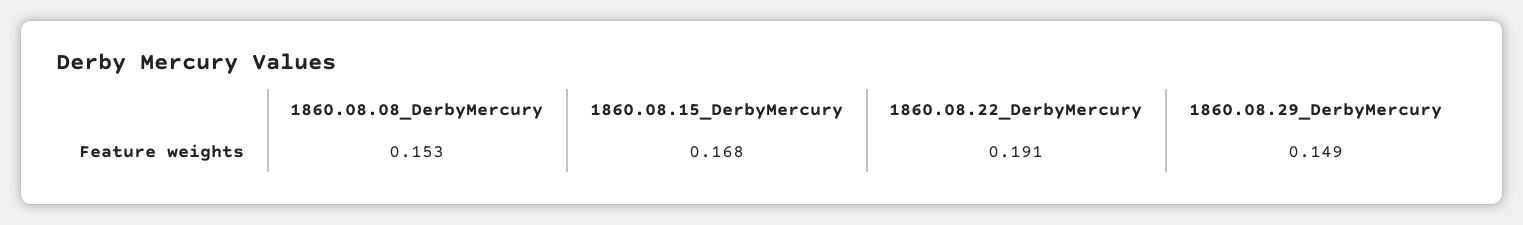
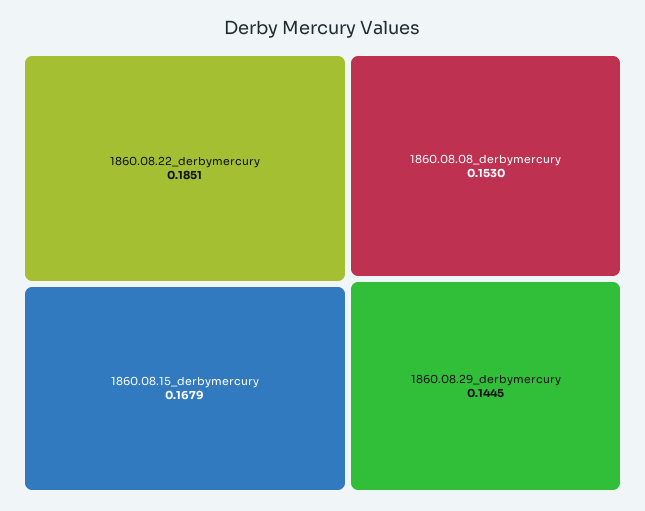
  {
    "1860.08.08_DerbyMercury": 0.153,
    "1860.08.15_DerbyMercury": 0.1679,
-   "1860.08.22_DerbyMercury": 0.191,
+   "1860.08.22_DerbyMercury": 0.1851,
-   "1860.08.29_DerbyMercury": 0.149
+   "1860.08.29_DerbyMercury": 0.1445
  }

